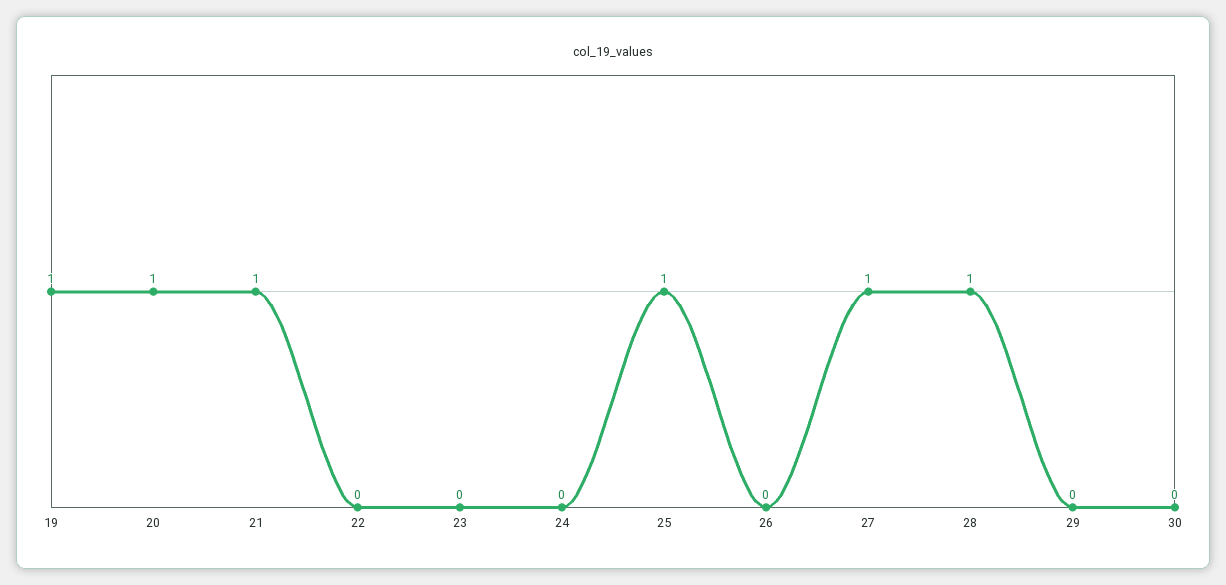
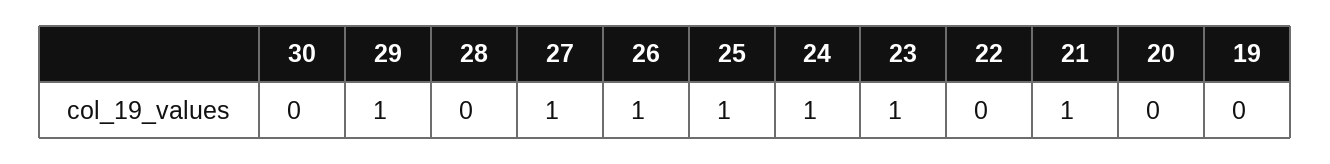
  {
-   "19": 1,
+   "19": 0,
-   "20": 1,
+   "20": 0,
    "21": 1,
    "22": 0,
-   "23": 0,
+   "23": 1,
-   "24": 0,
+   "24": 1,
    "25": 1,
-   "26": 0,
+   "26": 1,
    "27": 1,
-   "28": 1,
+   "28": 0,
-   "29": 0,
+   "29": 1,
    "30": 0
  }

